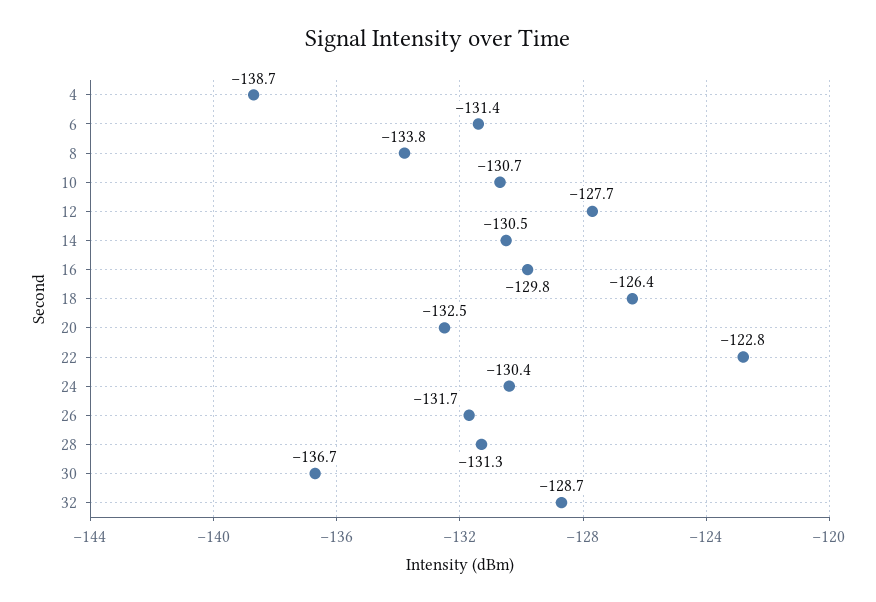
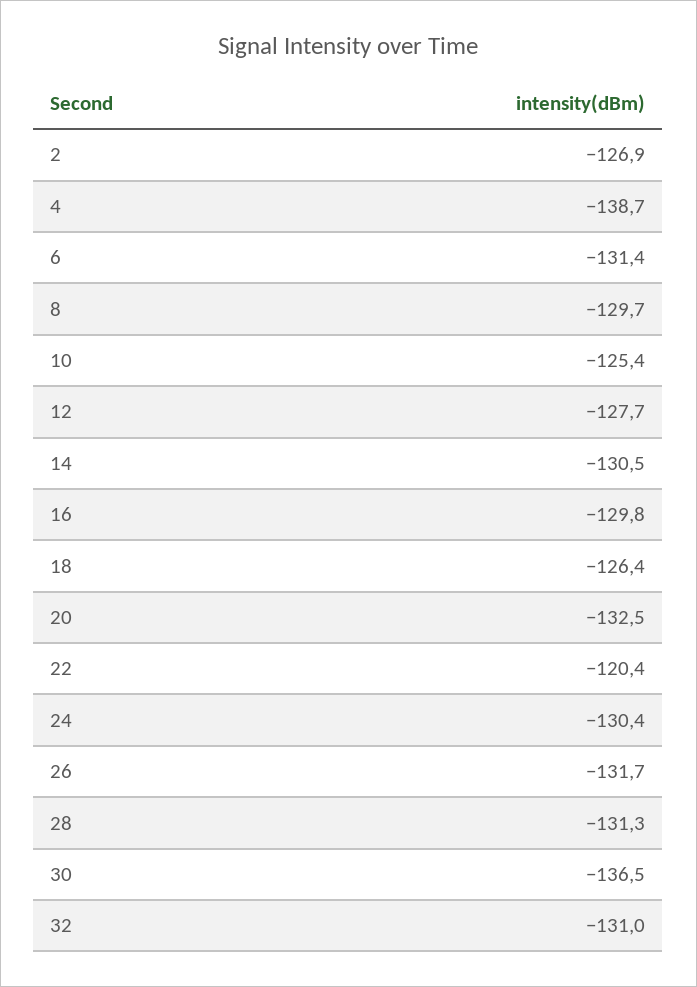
  {
    "4": -138.7,
    "6": -131.4,
-   "8": -133.8,
+   "8": -129.7,
-   "10": -130.7,
+   "10": -125.4,
    "12": -127.7,
    "14": -130.5,
    "16": -129.8,
    "18": -126.4,
    "20": -132.5,
-   "22": -122.8,
+   "22": -120.4,
    "24": -130.4,
    "26": -131.7,
    "28": -131.3,
-   "30": -136.7,
+   "30": -136.5,
-   "32": -128.7
+   "32": -131,
+   "2": -126.9
  }

